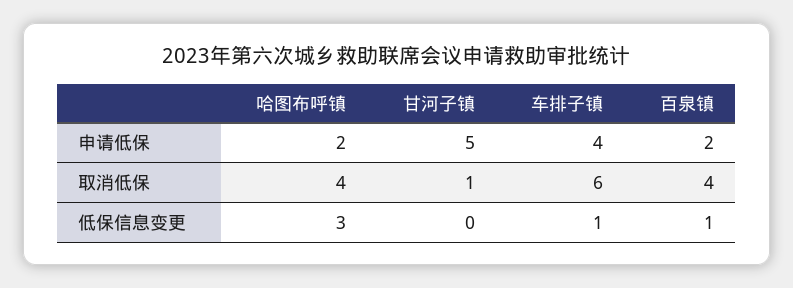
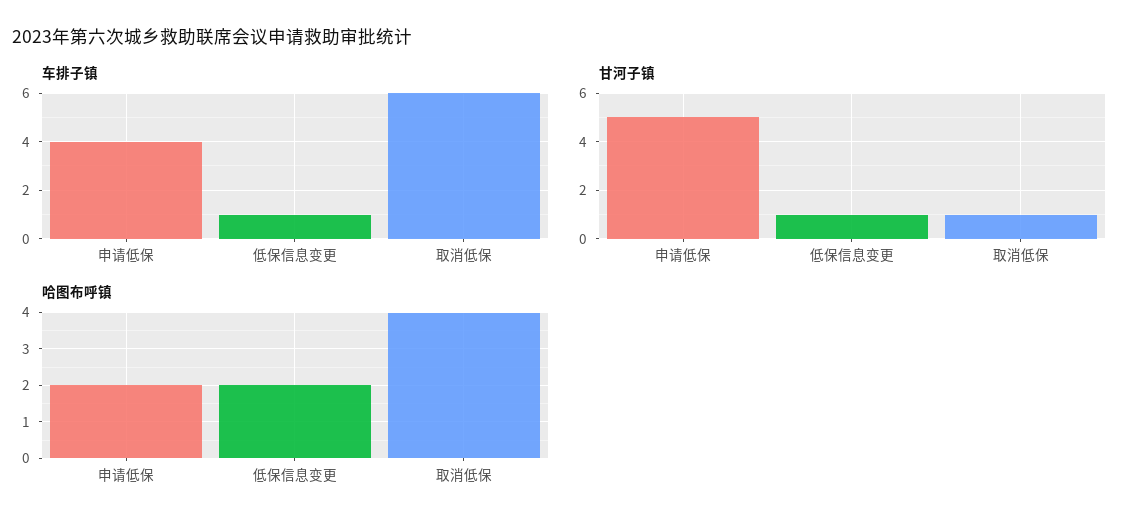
  {
    "哈图布呼镇": {
      "申请低保": 2,
      "取消低保": 4,
-     "低保信息变更": 3
+     "低保信息变更": 2
    },
    "甘河子镇": {
      "申请低保": 5,
      "取消低保": 1,
-     "低保信息变更": 0
+     "低保信息变更": 1
    },
    "车排子镇": {
      "申请低保": 4,
      "取消低保": 6,
      "低保信息变更": 1
-   },
+   }
-   "百泉镇": {
-     "申请低保": 2,
-     "取消低保": 4,
-     "低保信息变更": 1
-   }
  }

